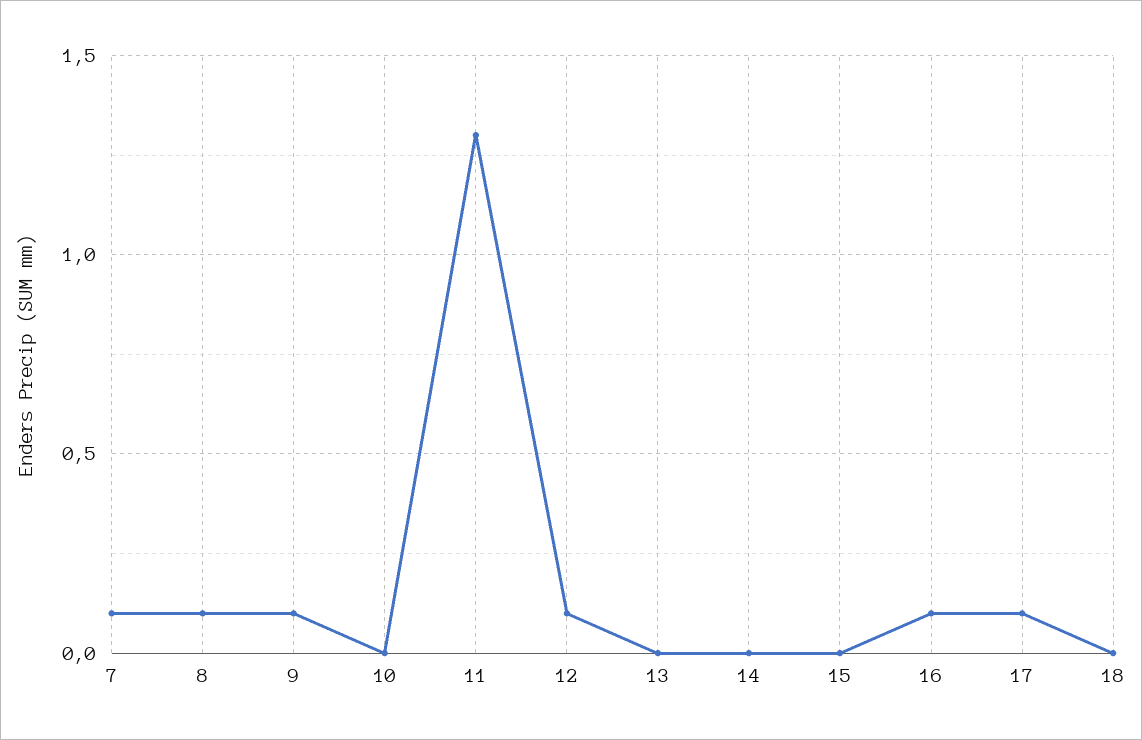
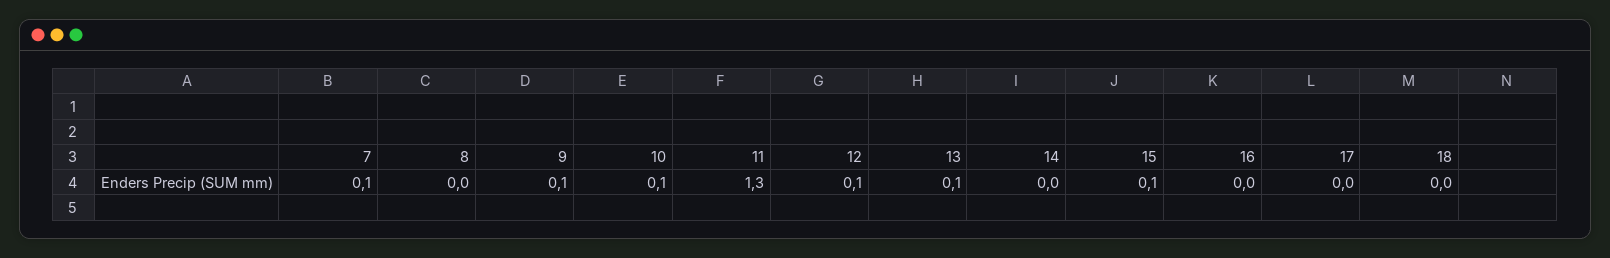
  {
    "7": 0.1,
-   "8": 0.1,
+   "8": 0,
    "9": 0.1,
-   "10": 0,
+   "10": 0.1,
    "11": 1.3,
    "12": 0.1,
-   "13": 0,
+   "13": 0.1,
    "14": 0,
-   "15": 0,
+   "15": 0.1,
-   "16": 0.1,
+   "16": 0,
-   "17": 0.1,
+   "17": 0,
    "18": 0
  }

